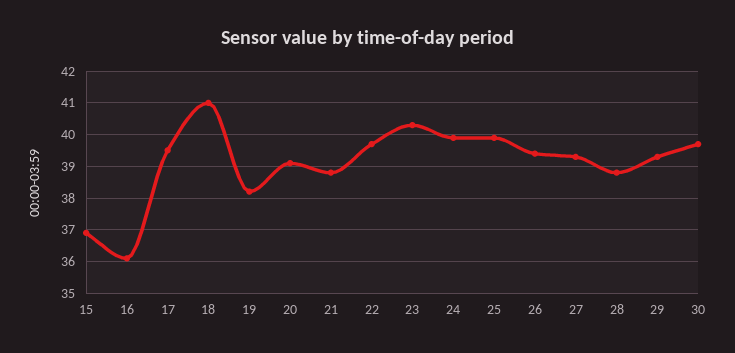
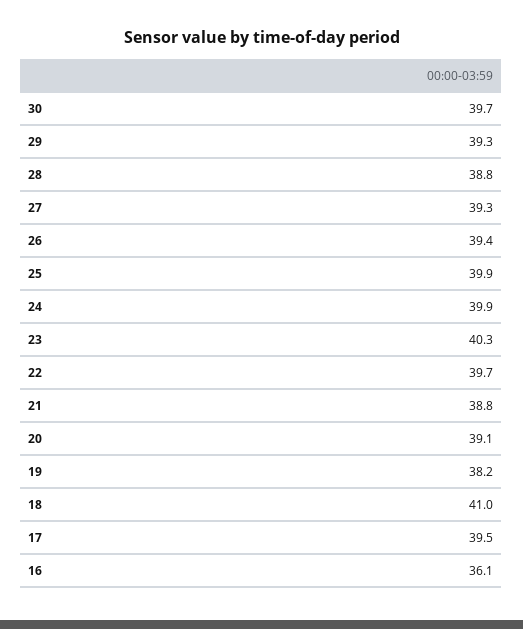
  {
-   "15": 37,
    "16": 36.1,
    "17": 39.5,
    "18": 41,
    "19": 38.2,
    "20": 39.1,
    "21": 38.8,
    "22": 39.7,
    "23": 40.3,
    "24": 39.9,
    "25": 39.9,
    "26": 39.4,
    "27": 39.3,
    "28": 38.8,
    "29": 39.3,
    "30": 39.7
  }

